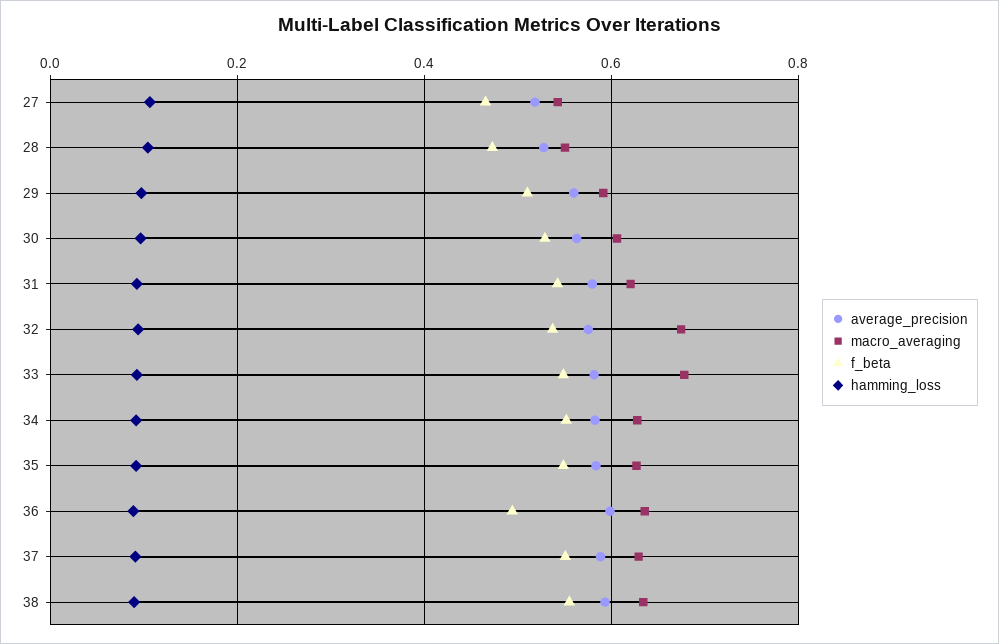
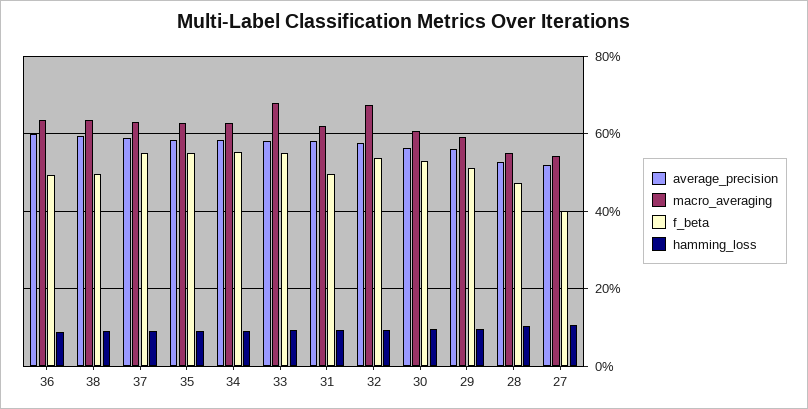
  {
    "average_precision": {
      "27": 0.52,
      "28": 0.52,
      "29": 0.56,
      "30": 0.56,
      "31": 0.58,
      "32": 0.58,
      "33": 0.58,
      "34": 0.58,
      "35": 0.58,
      "36": 0.6,
      "37": 0.58,
      "38": 0.6
    },
    "macro_averaging": {
      "27": 0.54,
      "28": 0.56,
      "29": 0.6,
      "30": 0.6,
      "31": 0.62,
      "32": 0.68,
      "33": 0.68,
      "34": 0.62,
      "35": 0.62,
      "36": 0.64,
      "37": 0.62,
      "38": 0.64
    },
    "f_beta": {
-     "27": 0.46,
+     "27": 0.4,
      "28": 0.48,
      "29": 0.52,
      "30": 0.52,
-     "31": 0.54,
+     "31": 0.5,
      "32": 0.54,
      "33": 0.54,
      "34": 0.56,
      "35": 0.54,
      "36": 0.5,
      "37": 0.56,
-     "38": 0.56
+     "38": 0.5
    },
    "hamming_loss": {
      "27": 0.1,
      "28": 0.1,
      "29": 0.1,
      "30": 0.1,
      "31": 0.1,
      "32": 0.1,
      "33": 0.1,
      "34": 0.1,
      "35": 0.1,
      "36": 0.08,
      "37": 0.1,
      "38": 0.08
    }
  }

